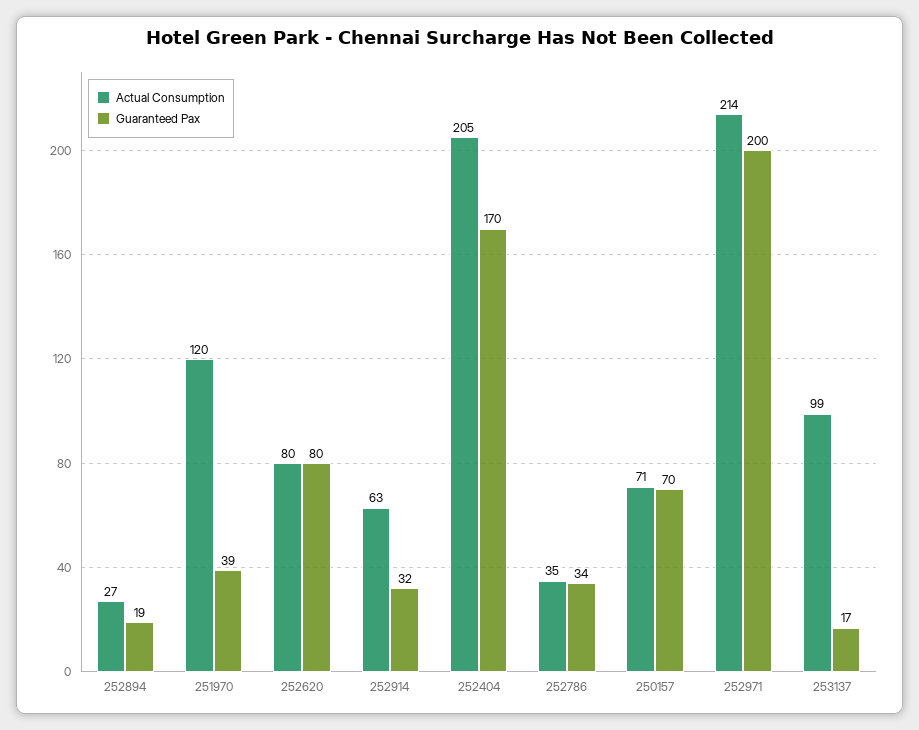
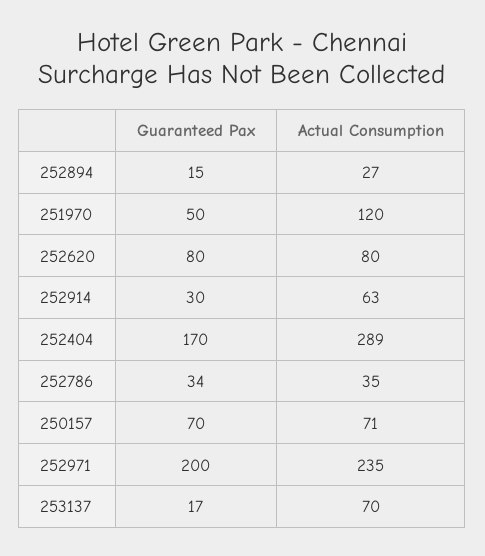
  {
    "Actual Consumption": {
      "252894": 27,
      "251970": 120,
      "252620": 80,
      "252914": 63,
-     "252404": 205,
+     "252404": 289,
      "252786": 35,
      "250157": 71,
-     "252971": 214,
+     "252971": 235,
-     "253137": 99
+     "253137": 70
    },
    "Guaranteed Pax": {
-     "252894": 19,
+     "252894": 15,
-     "251970": 39,
+     "251970": 50,
      "252620": 80,
-     "252914": 32,
+     "252914": 30,
      "252404": 170,
      "252786": 34,
      "250157": 70,
      "252971": 200,
      "253137": 17
    }
  }

